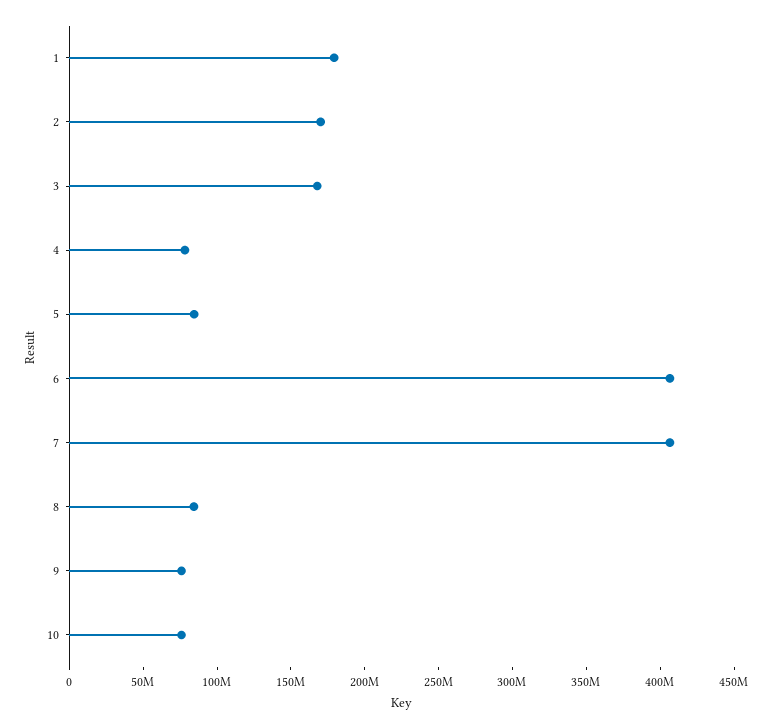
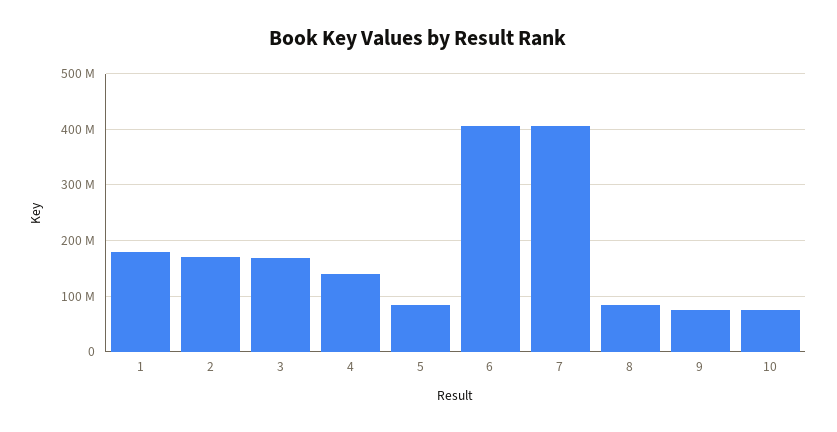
  {
    "1": 180000000,
    "2": 170000000,
    "3": 170000000,
-   "4": 80000000,
+   "4": 140000000,
    "5": 80000000,
    "6": 410000000,
    "7": 410000000,
    "8": 80000000,
    "9": 80000000,
    "10": 80000000
  }

